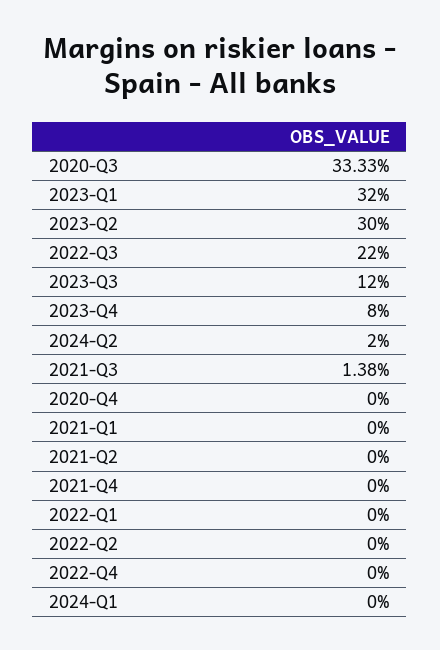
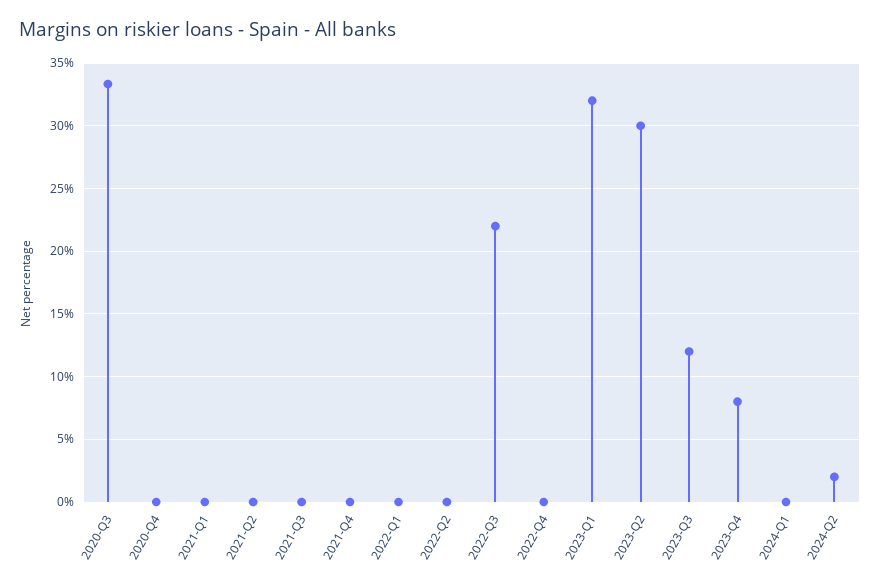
  {
    "2020-Q3": 33.33,
    "2023-Q1": 32,
    "2023-Q2": 30,
    "2022-Q3": 22,
    "2023-Q3": 12,
    "2023-Q4": 8,
    "2024-Q2": 2,
-   "2021-Q3": 1.38,
+   "2021-Q3": 0,
    "2020-Q4": 0,
    "2021-Q1": 0,
    "2021-Q2": 0,
    "2021-Q4": 0,
    "2022-Q1": 0,
    "2022-Q2": 0,
    "2022-Q4": 0,
    "2024-Q1": 0
  }

